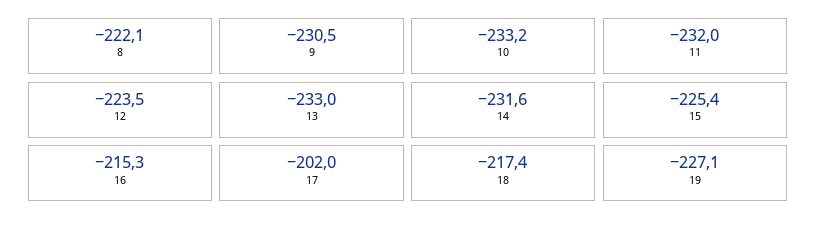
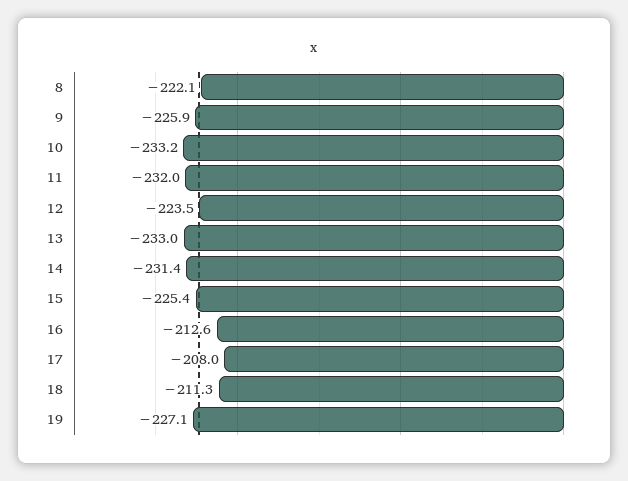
  {
    "8": -222.1,
-   "9": -230.5,
+   "9": -225.9,
    "10": -233.2,
    "11": -232,
    "12": -223.5,
    "13": -233,
-   "14": -231.6,
+   "14": -231.4,
    "15": -225.4,
-   "16": -215.3,
+   "16": -212.6,
-   "17": -202,
+   "17": -208,
-   "18": -217.4,
+   "18": -211.3,
    "19": -227.1
  }

